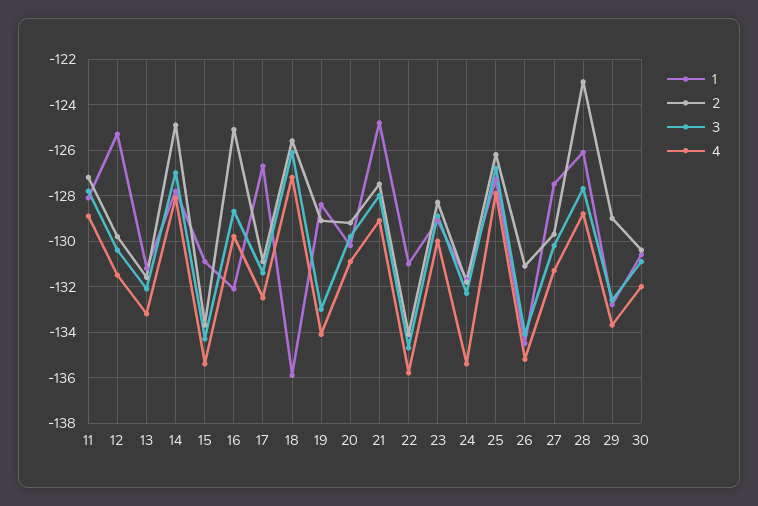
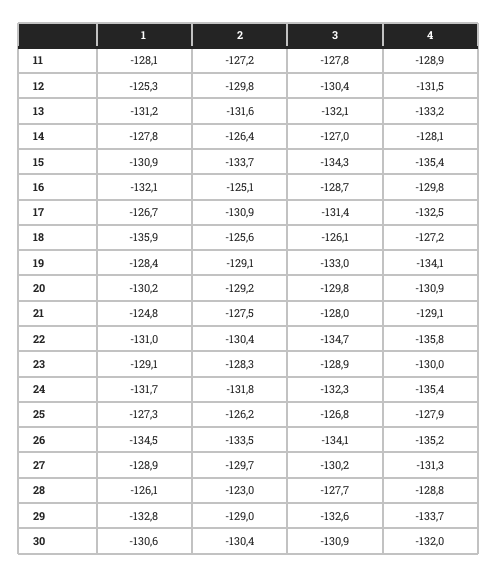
  {
    "1": {
      "11": -128.1,
      "12": -125.3,
      "13": -131.2,
      "14": -127.8,
      "15": -130.9,
      "16": -132.1,
      "17": -126.7,
      "18": -135.9,
      "19": -128.4,
      "20": -130.2,
      "21": -124.8,
      "22": -131,
      "23": -129.1,
      "24": -131.7,
      "25": -127.3,
      "26": -134.5,
-     "27": -127.5,
+     "27": -128.9,
      "28": -126.1,
      "29": -132.8,
      "30": -130.6
    },
    "2": {
      "11": -127.2,
      "12": -129.8,
      "13": -131.6,
-     "14": -125,
+     "14": -126.4,
      "15": -133.7,
      "16": -125.1,
      "17": -130.9,
      "18": -125.6,
      "19": -129.1,
      "20": -129.2,
      "21": -127.5,
-     "22": -134,
+     "22": -130.4,
      "23": -128.3,
      "24": -131.8,
      "25": -126.2,
-     "26": -131,
+     "26": -133.5,
      "27": -129.7,
      "28": -123,
      "29": -129,
      "30": -130.4
    },
    "3": {
      "11": -127.8,
      "12": -130.4,
      "13": -132.1,
      "14": -127,
      "15": -134.3,
      "16": -128.7,
      "17": -131.4,
      "18": -126.1,
      "19": -133,
      "20": -129.8,
      "21": -128,
      "22": -134.7,
      "23": -128.9,
      "24": -132.3,
      "25": -126.8,
      "26": -134.1,
      "27": -130.2,
      "28": -127.7,
      "29": -132.6,
      "30": -130.9
    },
    "4": {
      "11": -128.9,
      "12": -131.5,
      "13": -133.2,
      "14": -128.1,
      "15": -135.4,
      "16": -129.8,
      "17": -132.5,
      "18": -127.2,
      "19": -134.1,
      "20": -130.9,
      "21": -129.1,
      "22": -135.8,
      "23": -130,
      "24": -135.4,
      "25": -127.9,
      "26": -135.2,
      "27": -131.3,
      "28": -128.8,
      "29": -133.7,
      "30": -132
    }
  }

